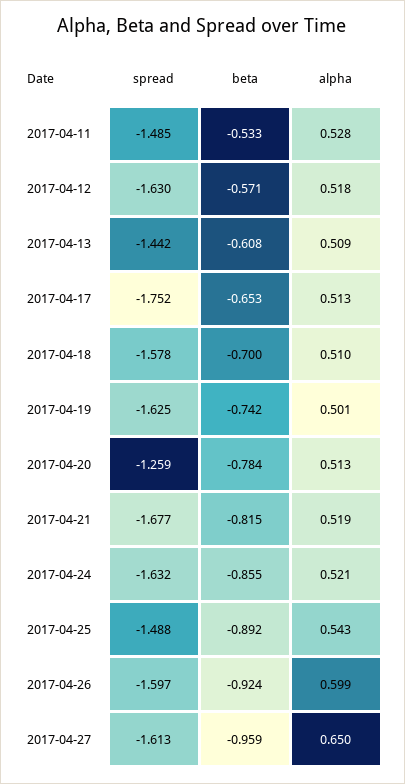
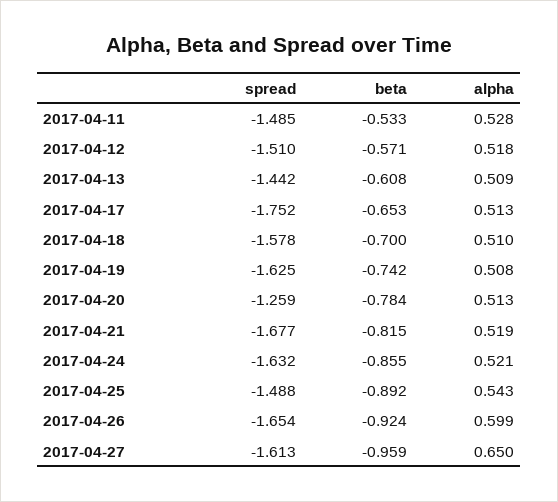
  {
    "spread": {
      "2017-04-11": -1.485,
-     "2017-04-12": -1.63,
+     "2017-04-12": -1.51,
      "2017-04-13": -1.442,
      "2017-04-17": -1.752,
      "2017-04-18": -1.578,
      "2017-04-19": -1.625,
      "2017-04-20": -1.259,
      "2017-04-21": -1.677,
      "2017-04-24": -1.632,
      "2017-04-25": -1.488,
-     "2017-04-26": -1.597,
+     "2017-04-26": -1.654,
      "2017-04-27": -1.613
    },
    "beta": {
      "2017-04-11": -0.533,
      "2017-04-12": -0.571,
      "2017-04-13": -0.608,
      "2017-04-17": -0.653,
      "2017-04-18": -0.7,
      "2017-04-19": -0.742,
      "2017-04-20": -0.784,
      "2017-04-21": -0.815,
      "2017-04-24": -0.855,
      "2017-04-25": -0.892,
      "2017-04-26": -0.924,
      "2017-04-27": -0.959
    },
    "alpha": {
      "2017-04-11": 0.528,
      "2017-04-12": 0.518,
      "2017-04-13": 0.509,
      "2017-04-17": 0.513,
      "2017-04-18": 0.51,
-     "2017-04-19": 0.501,
+     "2017-04-19": 0.508,
      "2017-04-20": 0.513,
      "2017-04-21": 0.519,
      "2017-04-24": 0.521,
      "2017-04-25": 0.543,
      "2017-04-26": 0.599,
      "2017-04-27": 0.65
    }
  }

